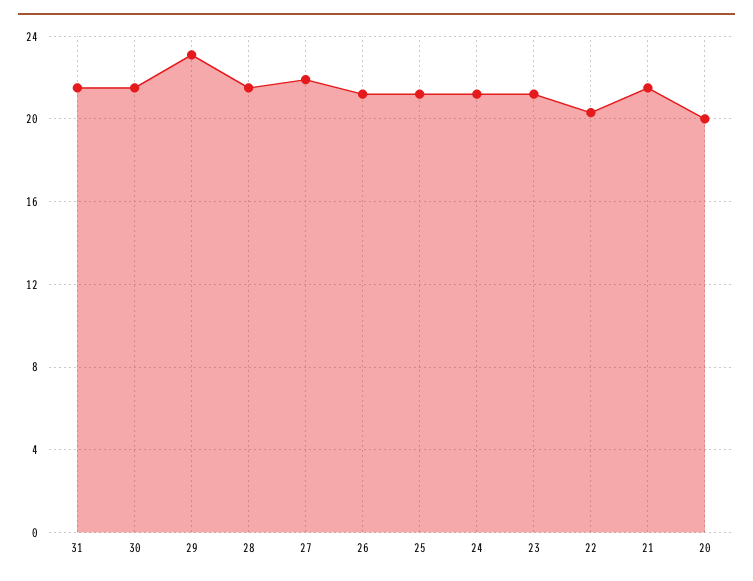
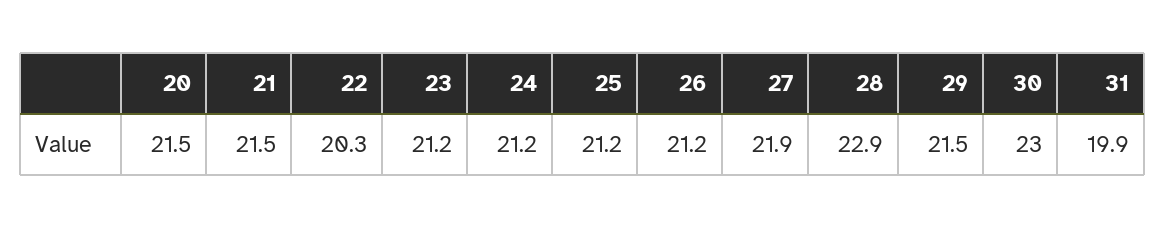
  {
-   "31": 21.5,
+   "31": 19.9,
-   "30": 21.5,
+   "30": 23,
-   "29": 23,
+   "29": 21.5,
-   "28": 21.5,
+   "28": 22.9,
    "27": 21.9,
    "26": 21.2,
    "25": 21.2,
    "24": 21.2,
    "23": 21.2,
    "22": 20.3,
    "21": 21.5,
-   "20": 20
+   "20": 21.5
  }

